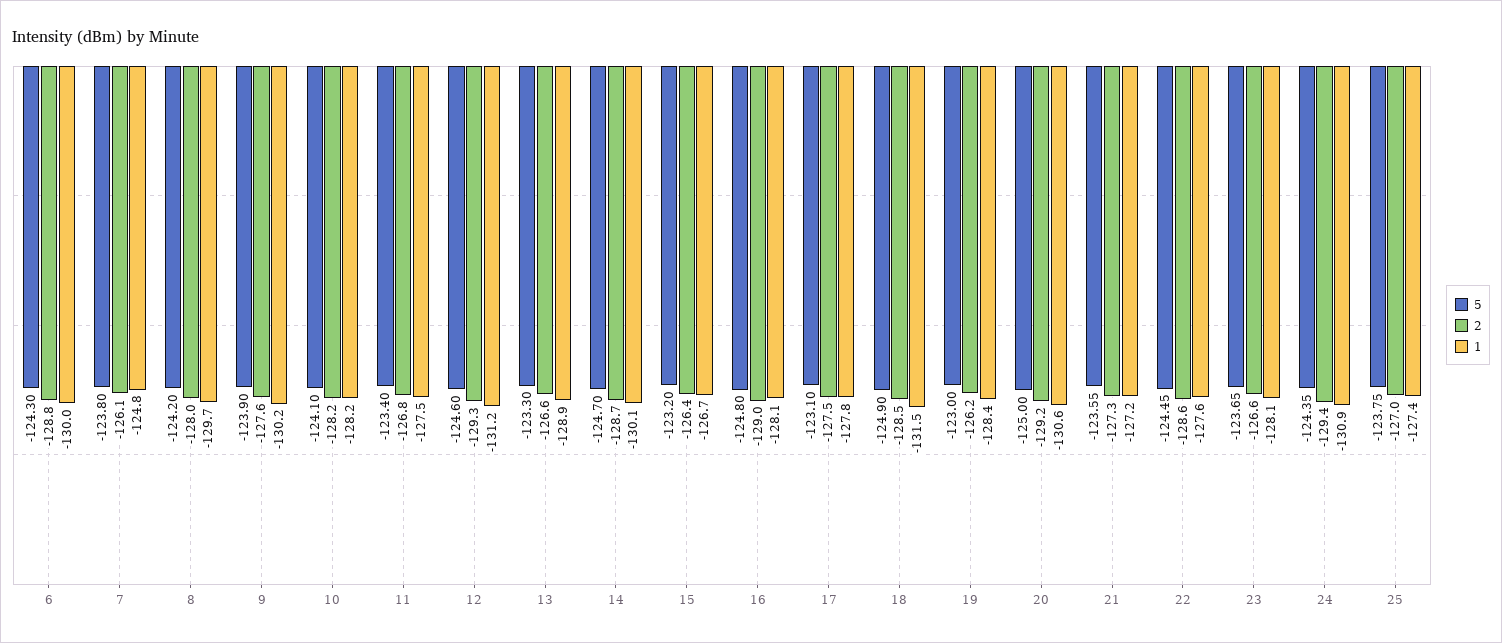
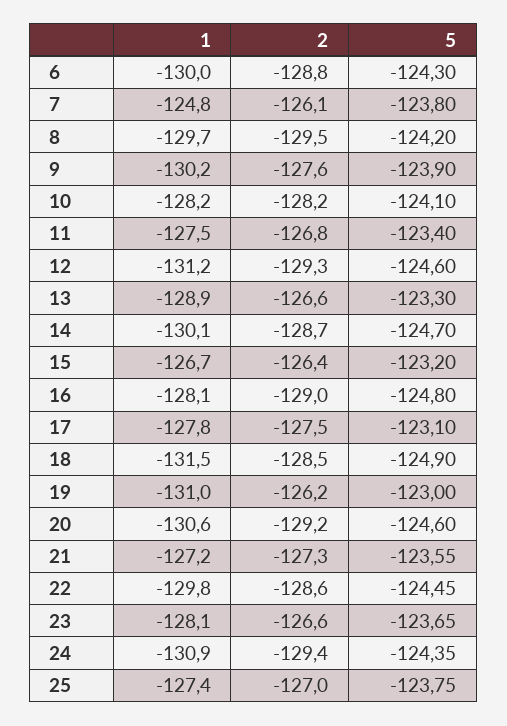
  {
    "5": {
      "6": -124.3,
      "7": -123.8,
      "8": -124.2,
      "9": -123.9,
      "10": -124.1,
      "11": -123.4,
      "12": -124.6,
      "13": -123.3,
      "14": -124.7,
      "15": -123.2,
      "16": -124.8,
      "17": -123.1,
      "18": -124.9,
      "19": -123,
-     "20": -125,
+     "20": -124.6,
      "21": -123.55,
      "22": -124.45,
      "23": -123.65,
      "24": -124.35,
      "25": -123.75
    },
    "2": {
      "6": -128.8,
      "7": -126.1,
-     "8": -128,
+     "8": -129.5,
      "9": -127.6,
      "10": -128.2,
      "11": -126.8,
      "12": -129.3,
      "13": -126.6,
      "14": -128.7,
      "15": -126.4,
      "16": -129,
      "17": -127.5,
      "18": -128.5,
      "19": -126.2,
      "20": -129.2,
      "21": -127.3,
      "22": -128.6,
      "23": -126.6,
      "24": -129.4,
      "25": -127
    },
    "1": {
      "6": -130,
      "7": -124.8,
      "8": -129.7,
      "9": -130.2,
      "10": -128.2,
      "11": -127.5,
      "12": -131.2,
      "13": -128.9,
      "14": -130.1,
      "15": -126.7,
      "16": -128.1,
      "17": -127.8,
      "18": -131.5,
-     "19": -128.4,
+     "19": -131,
      "20": -130.6,
      "21": -127.2,
-     "22": -127.6,
+     "22": -129.8,
      "23": -128.1,
      "24": -130.9,
      "25": -127.4
    }
  }

